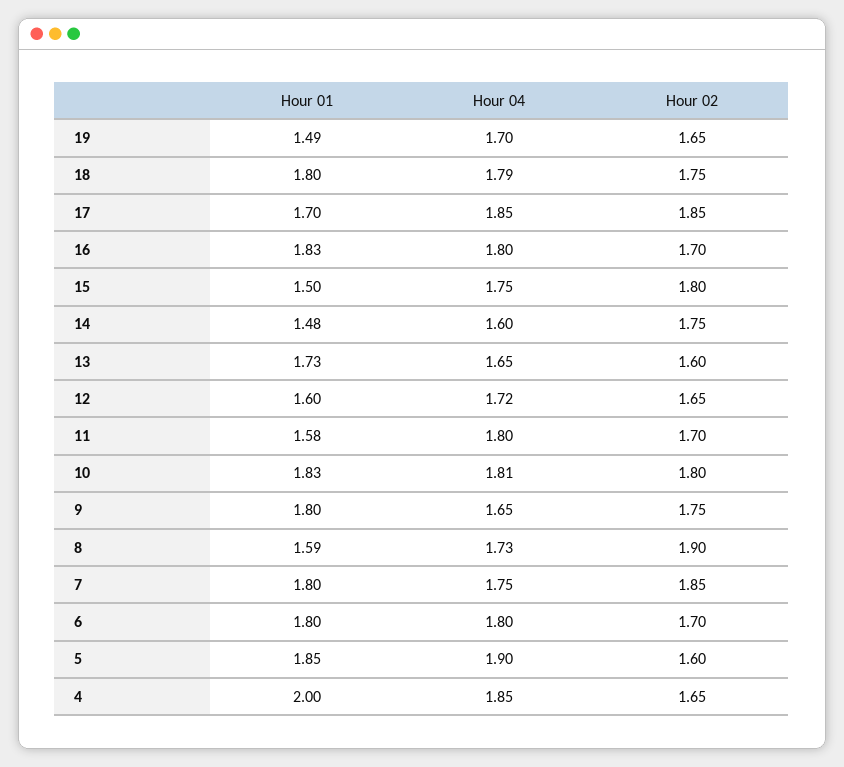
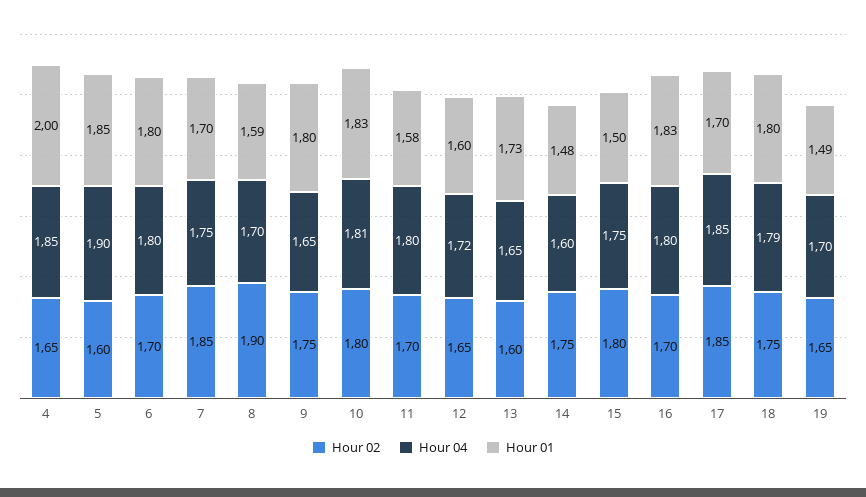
  {
    "Hour 01": {
      "19": 1.49,
      "18": 1.8,
      "17": 1.7,
      "16": 1.83,
      "15": 1.5,
      "14": 1.48,
      "13": 1.73,
      "12": 1.6,
      "11": 1.58,
      "10": 1.83,
      "9": 1.8,
      "8": 1.59,
-     "7": 1.8,
+     "7": 1.7,
      "6": 1.8,
      "5": 1.85,
      "4": 2
    },
    "Hour 04": {
      "19": 1.7,
      "18": 1.79,
      "17": 1.85,
      "16": 1.8,
      "15": 1.75,
      "14": 1.6,
      "13": 1.65,
      "12": 1.72,
      "11": 1.8,
      "10": 1.81,
      "9": 1.65,
-     "8": 1.73,
+     "8": 1.7,
      "7": 1.75,
      "6": 1.8,
      "5": 1.9,
      "4": 1.85
    },
    "Hour 02": {
      "19": 1.65,
      "18": 1.75,
      "17": 1.85,
      "16": 1.7,
      "15": 1.8,
      "14": 1.75,
      "13": 1.6,
      "12": 1.65,
      "11": 1.7,
      "10": 1.8,
      "9": 1.75,
      "8": 1.9,
      "7": 1.85,
      "6": 1.7,
      "5": 1.6,
      "4": 1.65
    }
  }

